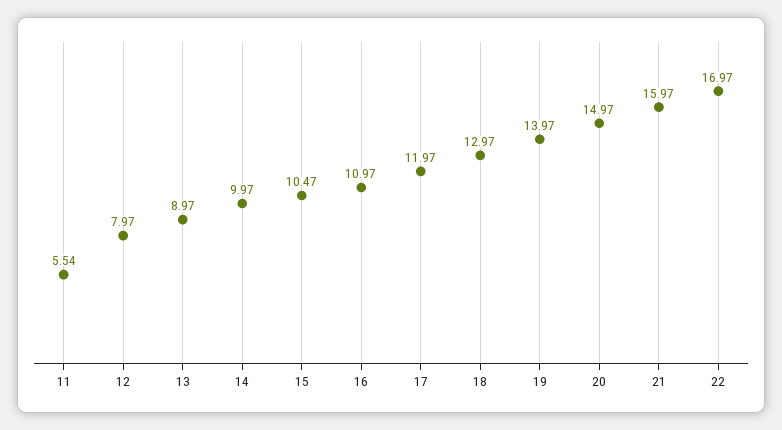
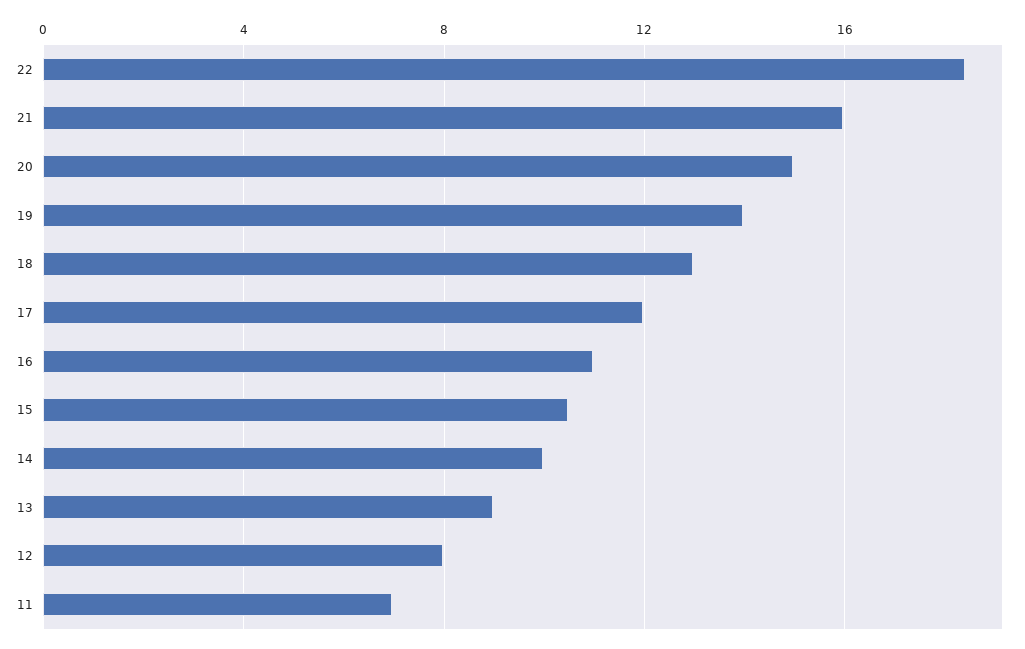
  {
-   "11": 5.54,
+   "11": 7,
    "12": 7.97,
    "13": 8.97,
    "14": 9.97,
    "15": 10.47,
    "16": 10.97,
    "17": 11.97,
    "18": 12.97,
    "19": 13.97,
    "20": 14.97,
    "21": 15.97,
-   "22": 16.97
+   "22": 18.5
  }

